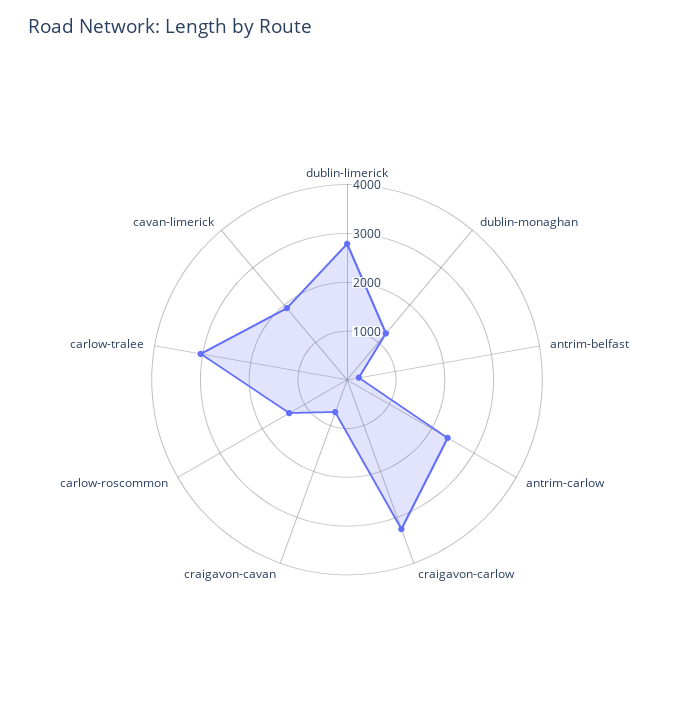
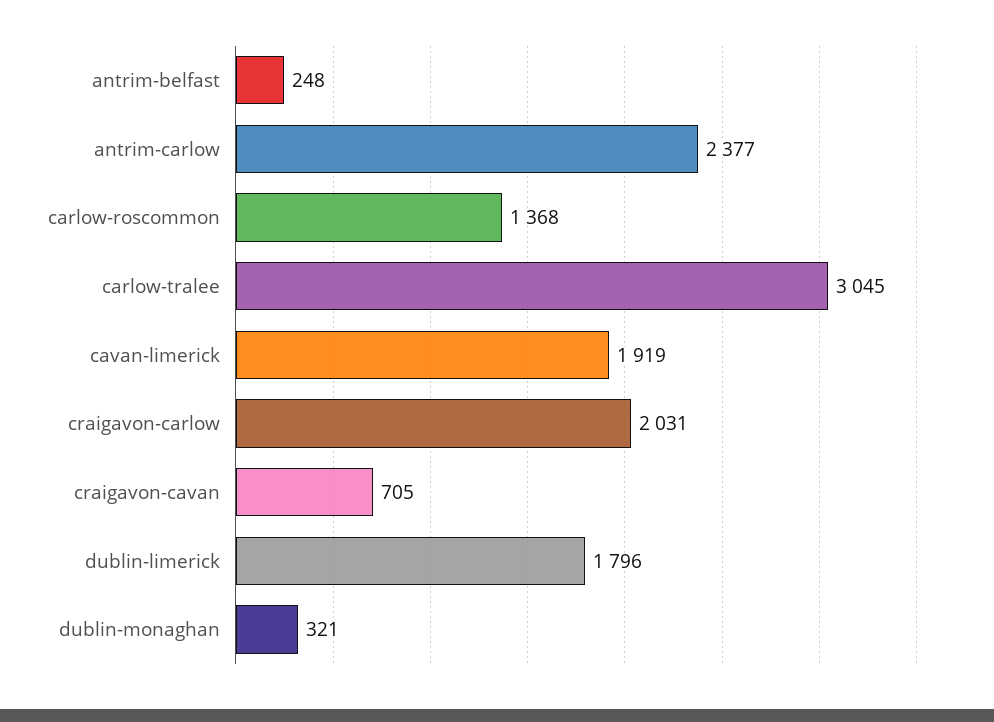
  {
-   "dublin-limerick": 2800,
+   "dublin-limerick": 1796,
-   "dublin-monaghan": 1200,
+   "dublin-monaghan": 321,
    "antrim-belfast": 248,
    "antrim-carlow": 2377,
-   "craigavon-carlow": 3200,
+   "craigavon-carlow": 2031,
    "craigavon-cavan": 705,
    "carlow-roscommon": 1368,
    "carlow-tralee": 3045,
    "cavan-limerick": 1919
  }

